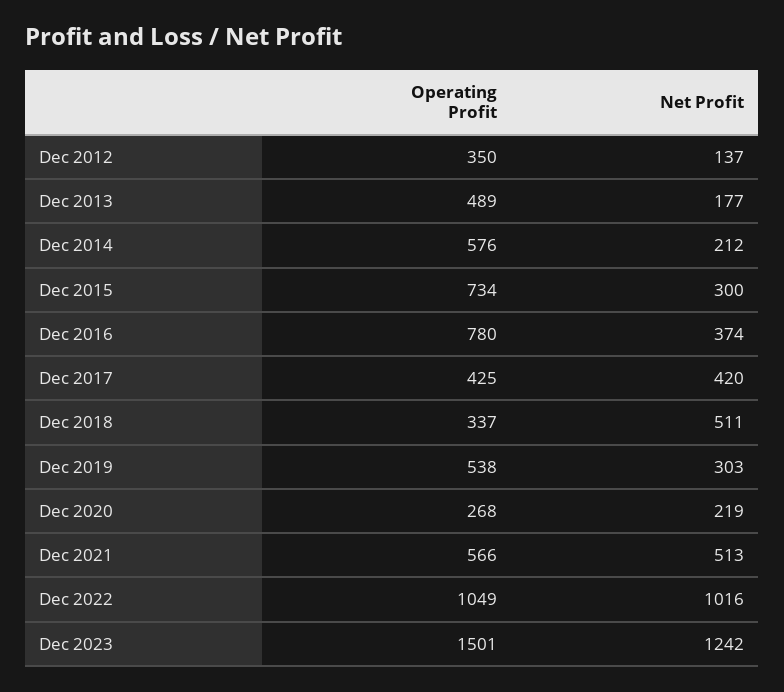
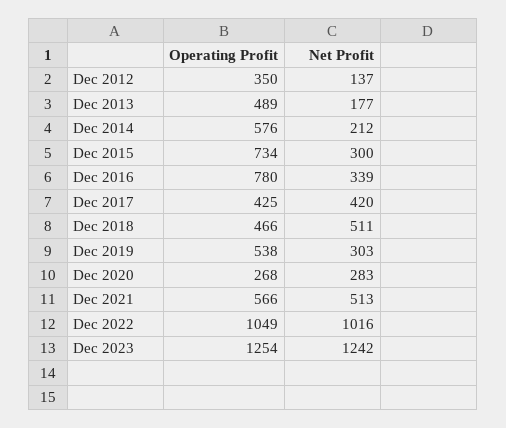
  {
    "Operating Profit": {
      "Dec 2012": 350,
      "Dec 2013": 489,
      "Dec 2014": 576,
      "Dec 2015": 734,
      "Dec 2016": 780,
      "Dec 2017": 425,
-     "Dec 2018": 337,
+     "Dec 2018": 466,
      "Dec 2019": 538,
      "Dec 2020": 268,
      "Dec 2021": 566,
      "Dec 2022": 1049,
-     "Dec 2023": 1501
+     "Dec 2023": 1254
    },
    "Net Profit": {
      "Dec 2012": 137,
      "Dec 2013": 177,
      "Dec 2014": 212,
      "Dec 2015": 300,
-     "Dec 2016": 374,
+     "Dec 2016": 339,
      "Dec 2017": 420,
      "Dec 2018": 511,
      "Dec 2019": 303,
-     "Dec 2020": 219,
+     "Dec 2020": 283,
      "Dec 2021": 513,
      "Dec 2022": 1016,
      "Dec 2023": 1242
    }
  }

